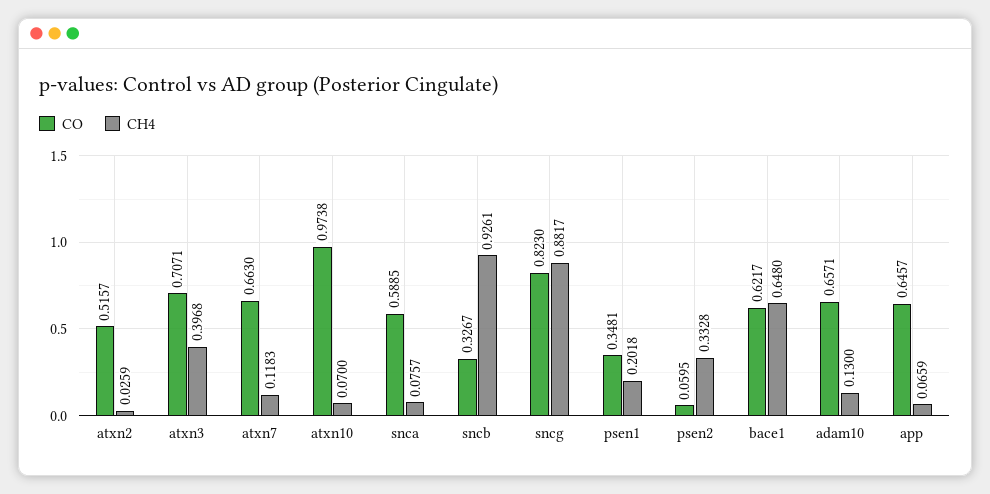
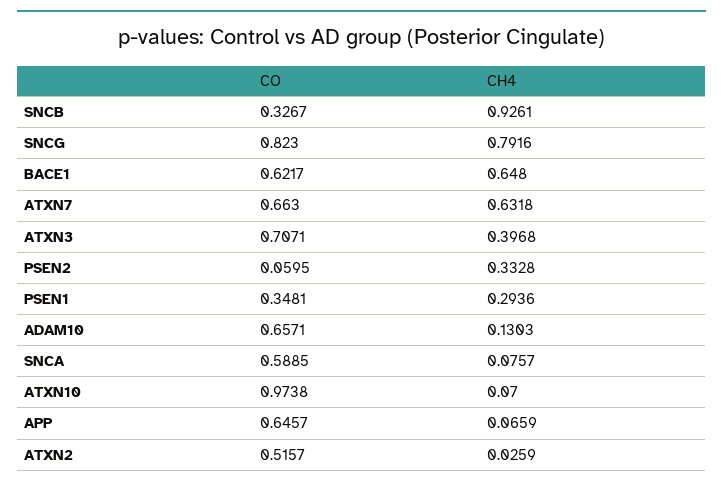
  {
    "CO": {
      "atxn2": 0.5157,
      "atxn3": 0.7071,
      "atxn7": 0.663,
      "atxn10": 0.9738,
      "snca": 0.5885,
      "sncb": 0.3267,
      "sncg": 0.823,
      "psen1": 0.3481,
      "psen2": 0.0595,
      "bace1": 0.6217,
      "adam10": 0.6571,
      "app": 0.6457
    },
    "CH4": {
      "atxn2": 0.0259,
      "atxn3": 0.3968,
-     "atxn7": 0.1183,
+     "atxn7": 0.6318,
      "atxn10": 0.07,
      "snca": 0.0757,
      "sncb": 0.9261,
-     "sncg": 0.8817,
+     "sncg": 0.7916,
-     "psen1": 0.2018,
+     "psen1": 0.2936,
      "psen2": 0.3328,
      "bace1": 0.648,
-     "adam10": 0.13,
+     "adam10": 0.1303,
      "app": 0.0659
    }
  }

